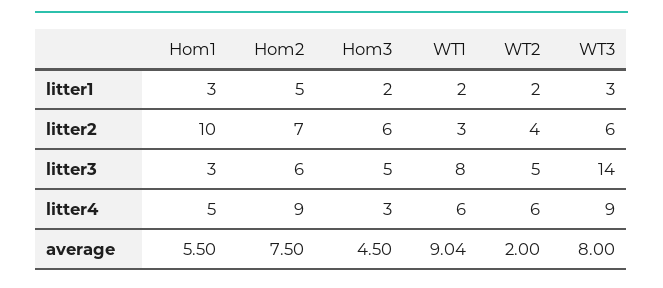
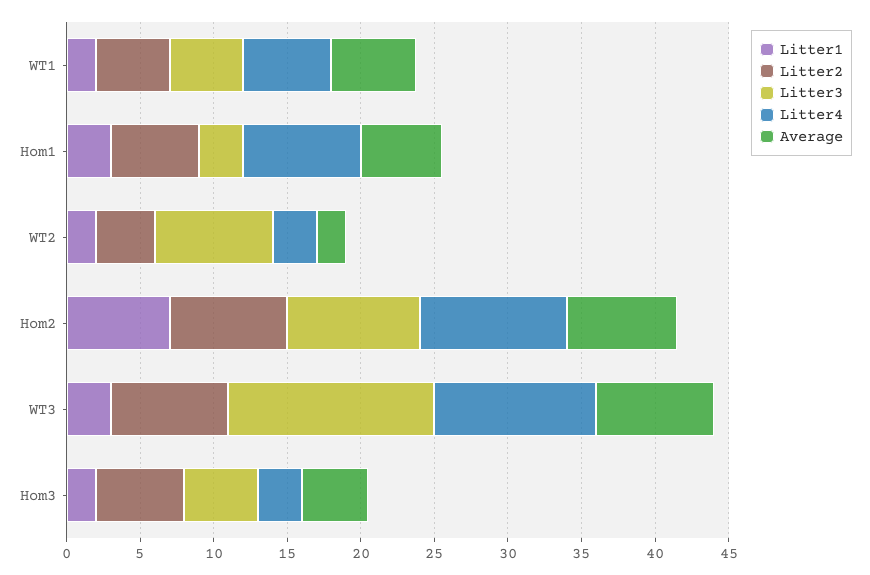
  {
    "litter1": {
      "Hom1": 3,
-     "Hom2": 5,
+     "Hom2": 7,
      "Hom3": 2,
      "WT1": 2,
      "WT2": 2,
      "WT3": 3
    },
    "litter2": {
-     "Hom1": 10,
+     "Hom1": 6,
-     "Hom2": 7,
+     "Hom2": 8,
      "Hom3": 6,
-     "WT1": 3,
+     "WT1": 5,
      "WT2": 4,
-     "WT3": 6
+     "WT3": 8
    },
    "litter3": {
      "Hom1": 3,
-     "Hom2": 6,
+     "Hom2": 9,
      "Hom3": 5,
-     "WT1": 8,
+     "WT1": 5,
-     "WT2": 5,
+     "WT2": 8,
      "WT3": 14
    },
    "litter4": {
-     "Hom1": 5,
+     "Hom1": 8,
-     "Hom2": 9,
+     "Hom2": 10,
      "Hom3": 3,
      "WT1": 6,
-     "WT2": 6,
+     "WT2": 3,
-     "WT3": 9
+     "WT3": 11
    },
    "average": {
      "Hom1": 5.5,
      "Hom2": 7.5,
      "Hom3": 4.5,
-     "WT1": 9.04,
+     "WT1": 6,
      "WT2": 2,
      "WT3": 8
    }
  }

